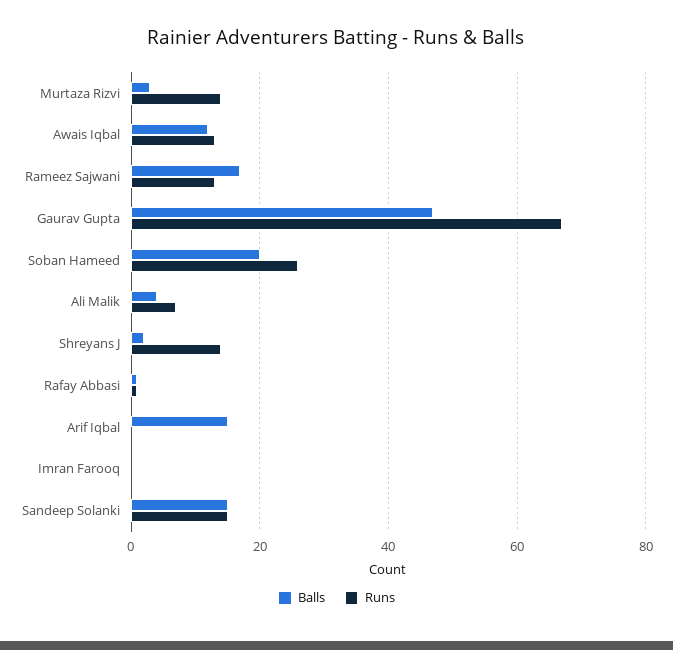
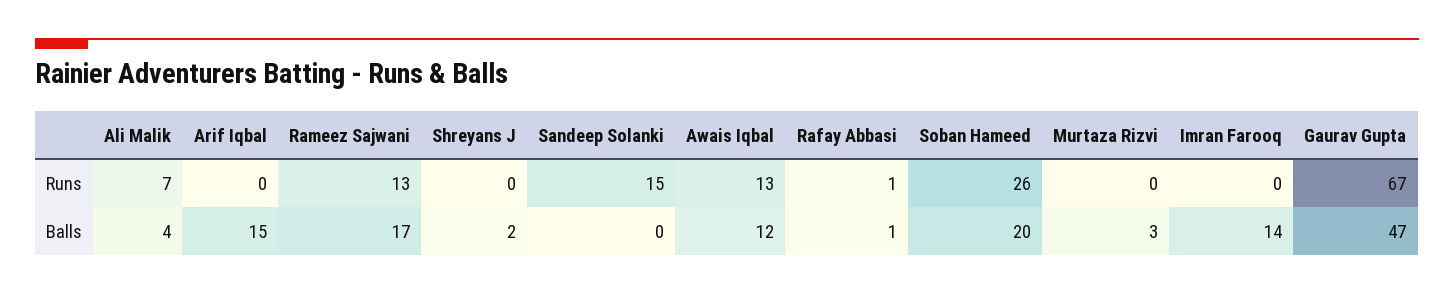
  {
    "Balls": {
      "Murtaza Rizvi": 3,
      "Awais Iqbal": 12,
      "Rameez Sajwani": 17,
      "Gaurav Gupta": 47,
      "Soban Hameed": 20,
      "Ali Malik": 4,
      "Shreyans J": 2,
      "Rafay Abbasi": 1,
      "Arif Iqbal": 15,
-     "Imran Farooq": 0,
+     "Imran Farooq": 14,
-     "Sandeep Solanki": 15
+     "Sandeep Solanki": 0
    },
    "Runs": {
-     "Murtaza Rizvi": 15,
+     "Murtaza Rizvi": 0,
      "Awais Iqbal": 13,
      "Rameez Sajwani": 13,
      "Gaurav Gupta": 67,
      "Soban Hameed": 26,
      "Ali Malik": 7,
-     "Shreyans J": 15,
+     "Shreyans J": 0,
      "Rafay Abbasi": 1,
      "Arif Iqbal": 0,
      "Imran Farooq": 0,
      "Sandeep Solanki": 15
    }
  }

